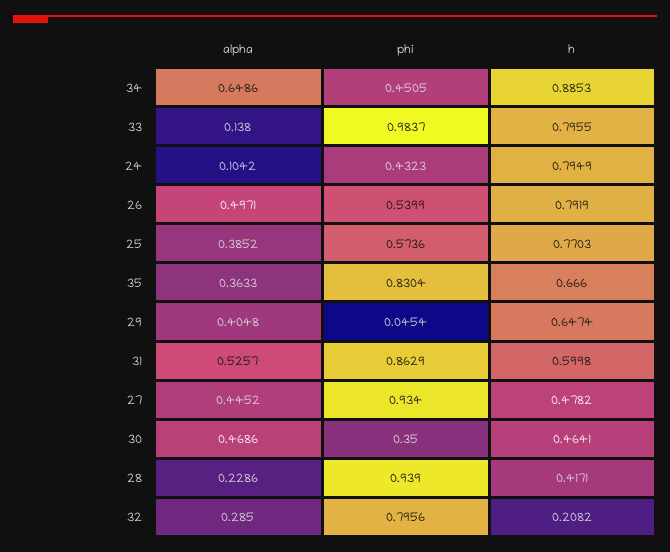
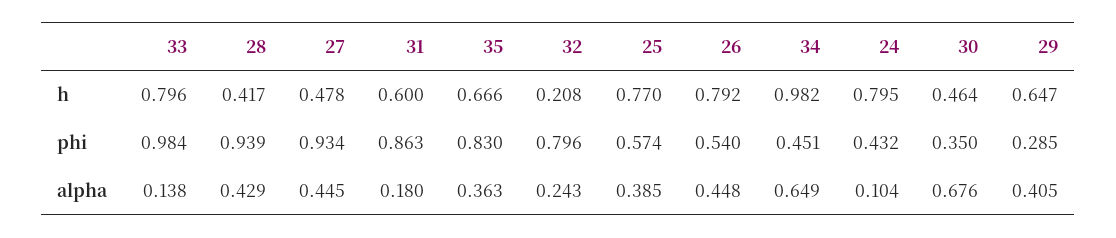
  {
    "alpha": {
      "34": 0.6486,
      "33": 0.138,
      "24": 0.1042,
-     "26": 0.4971,
+     "26": 0.448,
      "25": 0.3852,
      "35": 0.3633,
      "29": 0.4048,
-     "31": 0.5257,
+     "31": 0.18,
      "27": 0.4452,
-     "30": 0.4686,
+     "30": 0.676,
-     "28": 0.2286,
+     "28": 0.429,
-     "32": 0.285
+     "32": 0.243
    },
    "phi": {
      "34": 0.4505,
      "33": 0.9837,
      "24": 0.4323,
      "26": 0.5399,
      "25": 0.5736,
      "35": 0.8304,
-     "29": 0.0454,
+     "29": 0.285,
      "31": 0.8629,
      "27": 0.934,
      "30": 0.35,
      "28": 0.939,
      "32": 0.7956
    },
    "h": {
-     "34": 0.8853,
+     "34": 0.982,
      "33": 0.7955,
      "24": 0.7949,
      "26": 0.7919,
      "25": 0.7703,
      "35": 0.666,
      "29": 0.6474,
      "31": 0.5998,
      "27": 0.4782,
      "30": 0.4641,
      "28": 0.4171,
      "32": 0.2082
    }
  }

